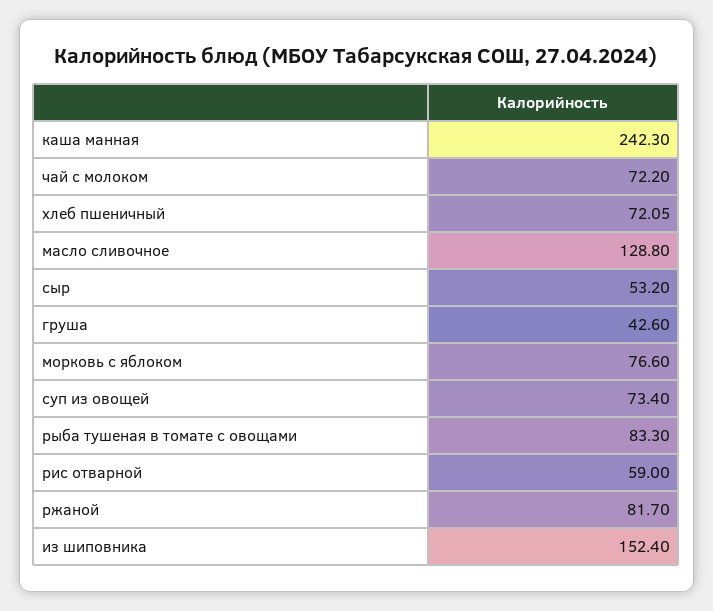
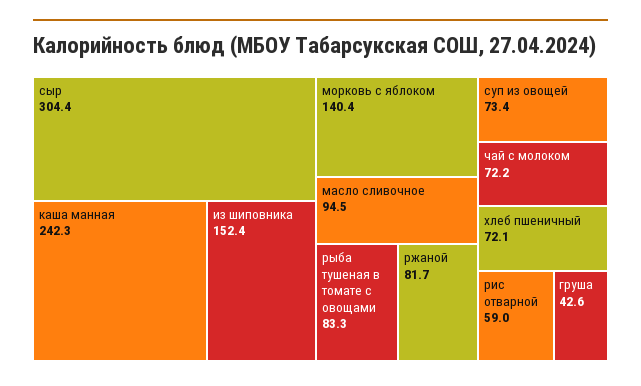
  {
    "каша манная": 242.3,
    "чай с молоком": 72.2,
    "хлеб пшеничный": 72.05,
-   "масло сливочное": 128.8,
+   "масло сливочное": 94.5,
-   "сыр": 53.2,
+   "сыр": 304.4,
    "груша": 42.6,
-   "морковь с яблоком": 76.6,
+   "морковь с яблоком": 140.4,
    "суп из овощей": 73.4,
    "рыба тушеная в томате с овощами": 83.3,
    "рис отварной": 59,
    "ржаной": 81.7,
    "из шиповника": 152.4
  }

